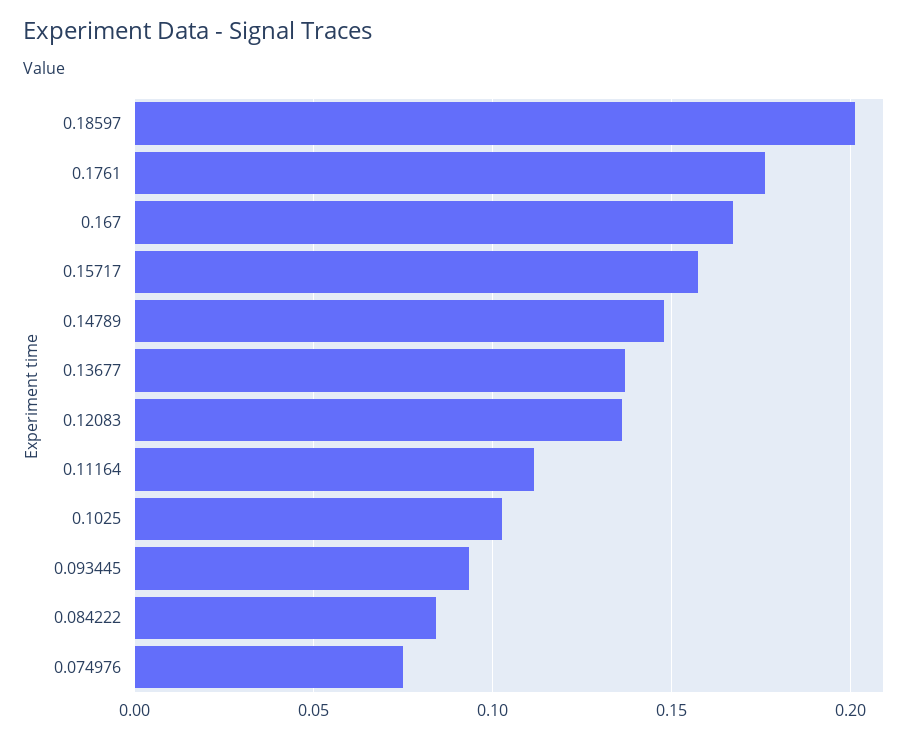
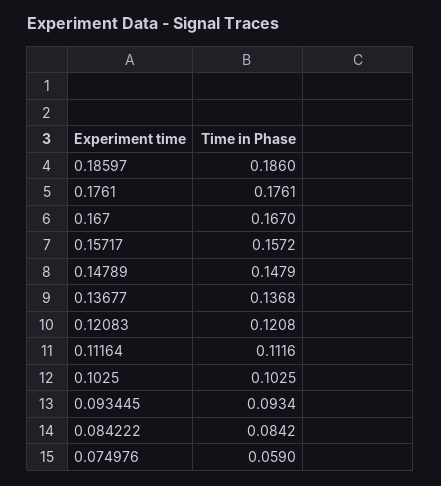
  {
-   "0.18597": 0.2,
+   "0.18597": 0.186,
    "0.1761": 0.1761,
    "0.167": 0.167,
    "0.15717": 0.1572,
    "0.14789": 0.1479,
    "0.13677": 0.1368,
-   "0.12083": 0.135,
+   "0.12083": 0.1208,
    "0.11164": 0.1116,
    "0.1025": 0.1025,
    "0.093445": 0.0934,
    "0.084222": 0.0842,
-   "0.074976": 0.075
+   "0.074976": 0.059
  }

